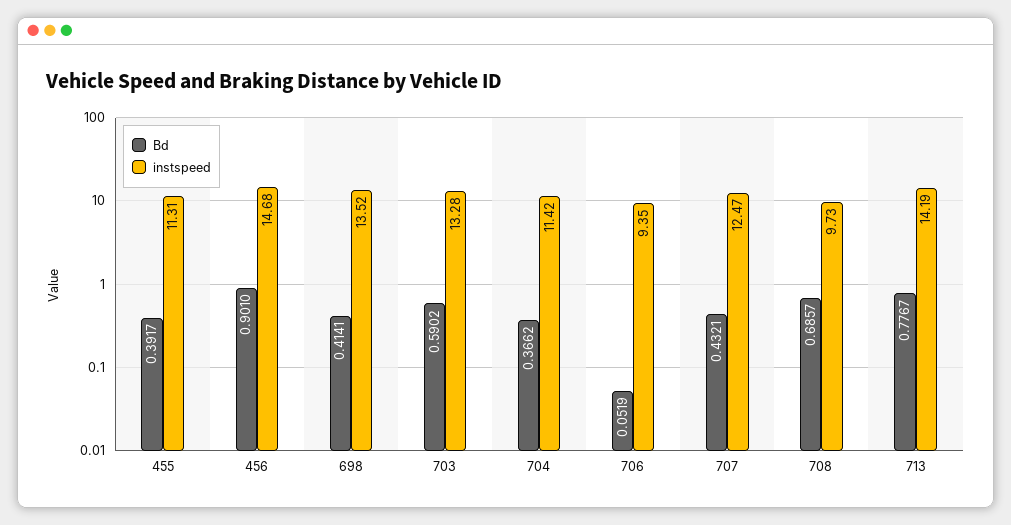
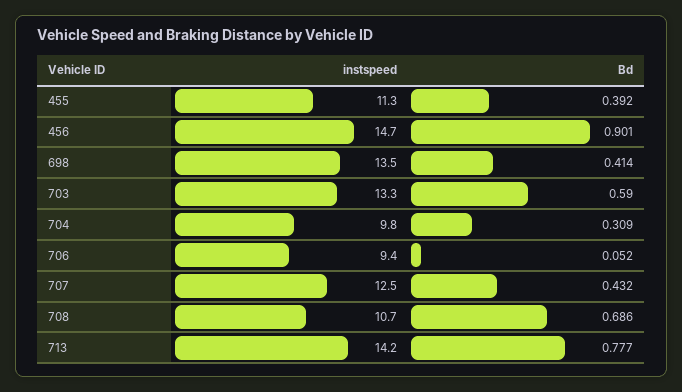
  {
    "Bd": {
      "455": 0.3917,
      "456": 0.901,
      "698": 0.4141,
      "703": 0.5902,
-     "704": 0.3662,
+     "704": 0.309,
      "706": 0.0519,
      "707": 0.4321,
      "708": 0.6857,
      "713": 0.7767
    },
    "instspeed": {
      "455": 11.31,
      "456": 14.68,
      "698": 13.52,
      "703": 13.28,
-     "704": 11.42,
+     "704": 9.8,
      "706": 9.35,
      "707": 12.47,
-     "708": 9.73,
+     "708": 10.7,
      "713": 14.19
    }
  }

